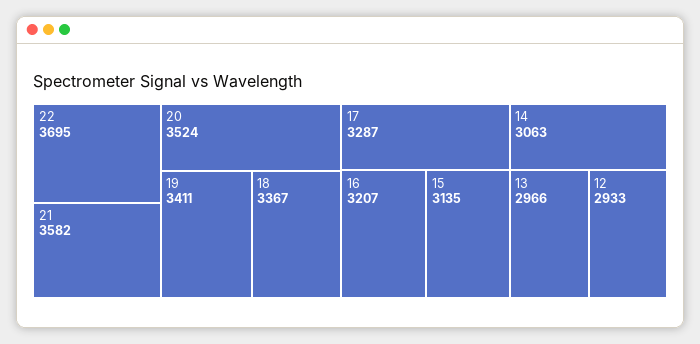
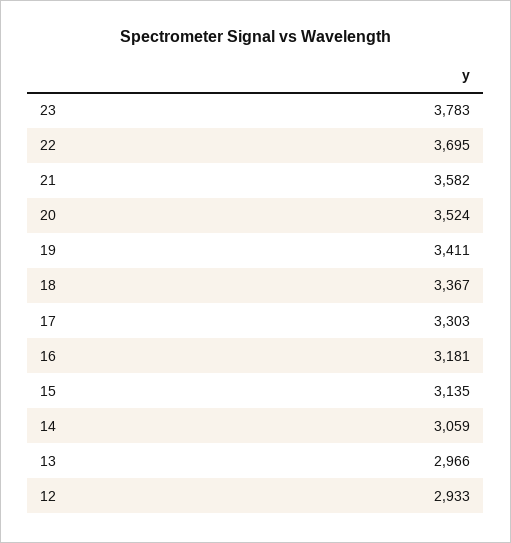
  {
    "22": 3695,
    "21": 3582,
    "20": 3524,
    "19": 3411,
    "18": 3367,
-   "17": 3287,
+   "17": 3303,
-   "16": 3207,
+   "16": 3181,
    "15": 3135,
-   "14": 3063,
+   "14": 3059,
    "13": 2966,
-   "12": 2933
+   "12": 2933,
+   "23": 3783
  }

